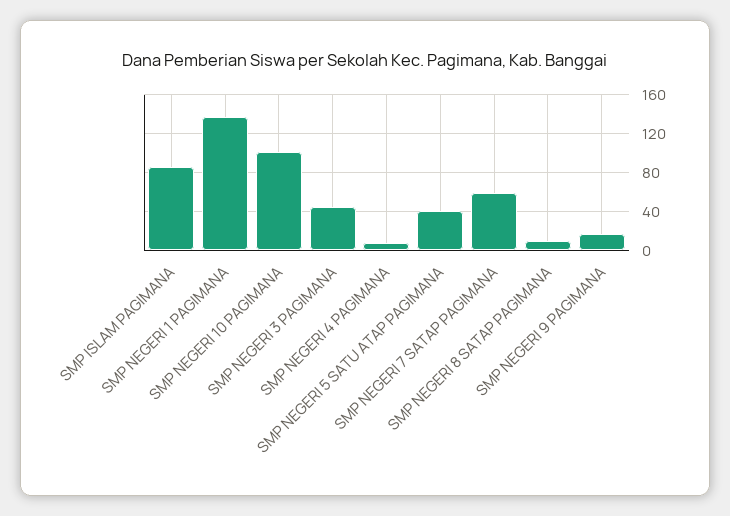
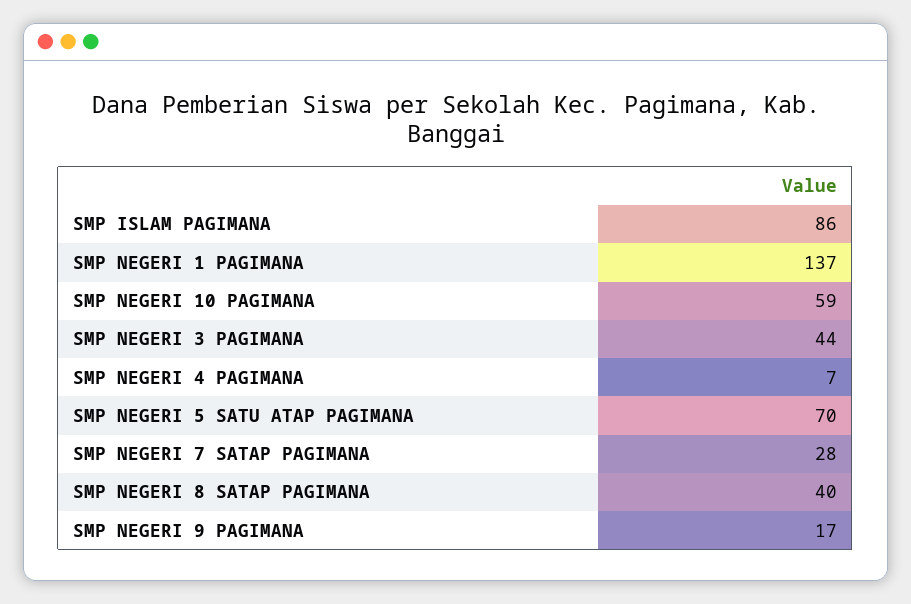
  {
    "SMP ISLAM PAGIMANA": 86,
    "SMP NEGERI 1 PAGIMANA": 137,
-   "SMP NEGERI 10 PAGIMANA": 100,
+   "SMP NEGERI 10 PAGIMANA": 59,
    "SMP NEGERI 3 PAGIMANA": 44,
    "SMP NEGERI 4 PAGIMANA": 7,
-   "SMP NEGERI 5 SATU ATAP PAGIMANA": 40,
+   "SMP NEGERI 5 SATU ATAP PAGIMANA": 70,
-   "SMP NEGERI 7 SATAP PAGIMANA": 60,
+   "SMP NEGERI 7 SATAP PAGIMANA": 28,
-   "SMP NEGERI 8 SATAP PAGIMANA": 10,
+   "SMP NEGERI 8 SATAP PAGIMANA": 40,
    "SMP NEGERI 9 PAGIMANA": 17
  }

